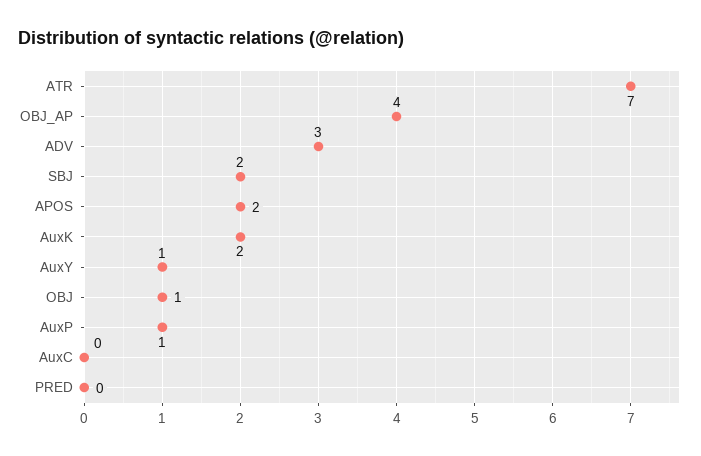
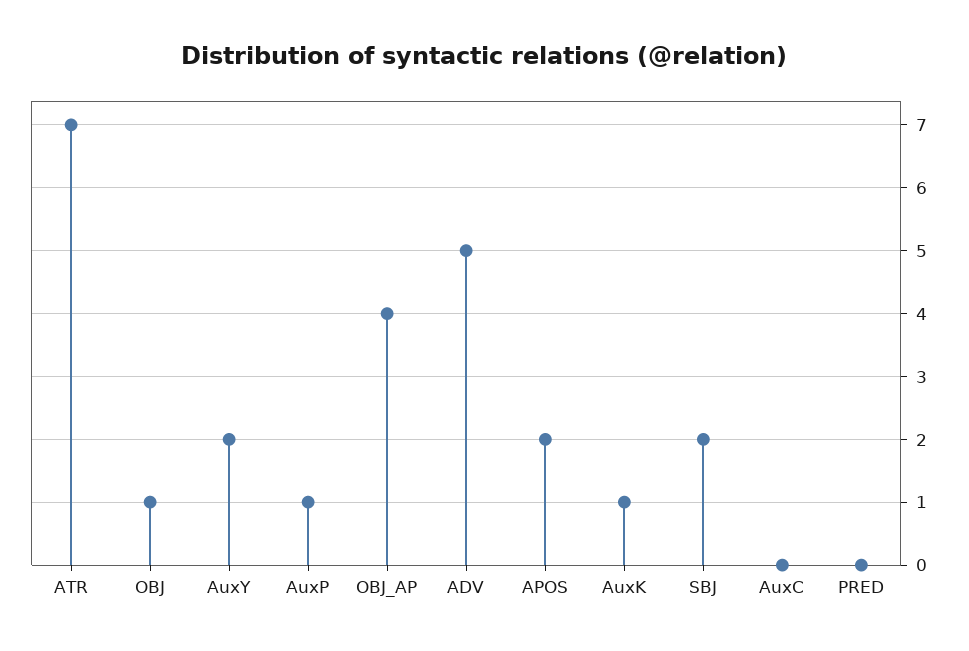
  {
    "ATR": 7,
    "OBJ_AP": 4,
-   "ADV": 3,
+   "ADV": 5,
    "SBJ": 2,
    "APOS": 2,
-   "AuxK": 2,
+   "AuxK": 1,
-   "AuxY": 1,
+   "AuxY": 2,
    "OBJ": 1,
    "AuxP": 1,
    "AuxC": 0,
    "PRED": 0
  }

